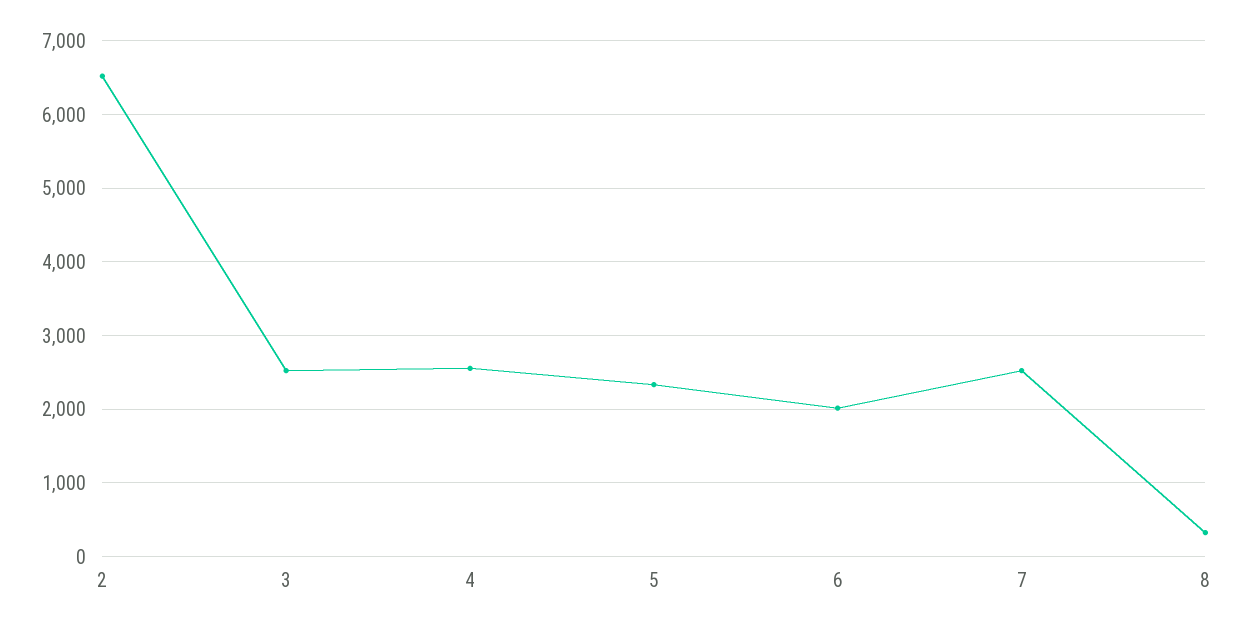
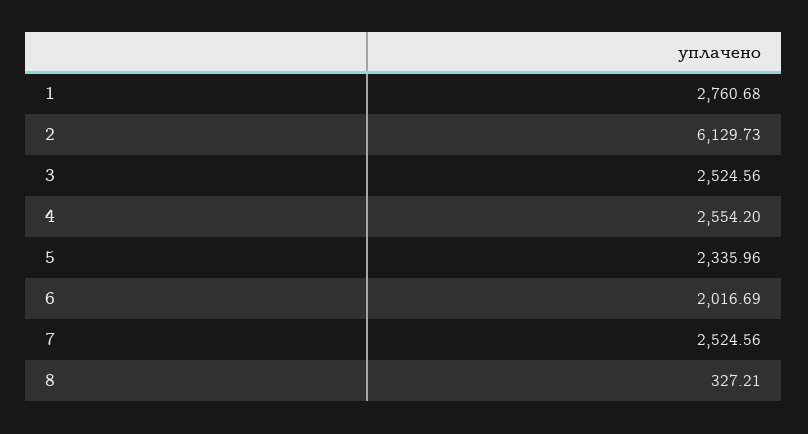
  {
-   "2": 6500,
+   "2": 6129.73,
    "3": 2524.56,
    "4": 2554.2,
    "5": 2335.96,
    "6": 2016.69,
    "7": 2524.56,
-   "8": 327.21
+   "8": 327.21,
+   "1": 2760.68
  }

